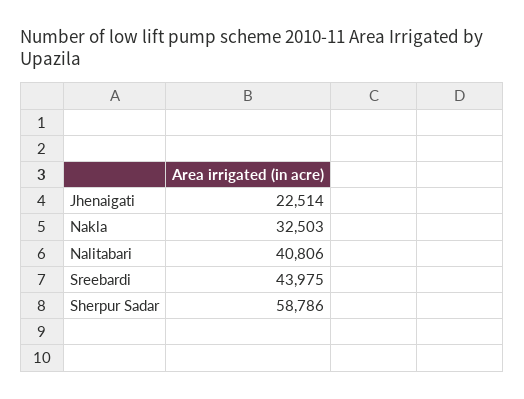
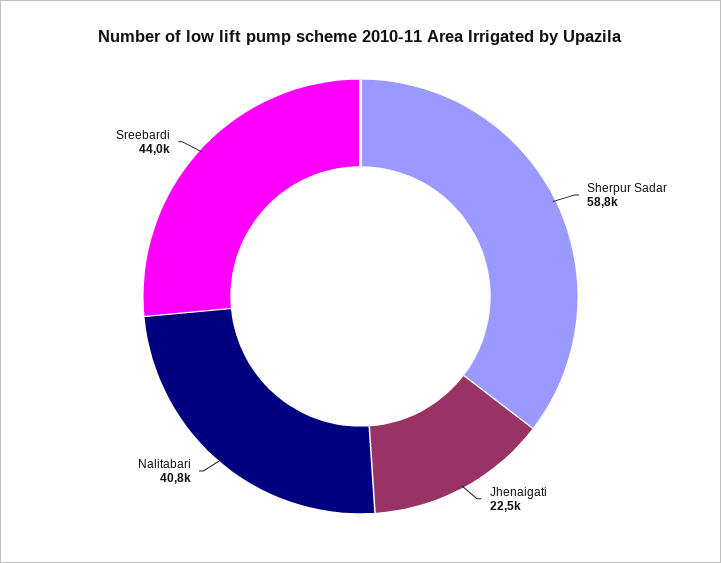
  {
    "Jhenaigati": 22514,
-   "Nakla": 32503,
    "Nalitabari": 40806,
    "Sreebardi": 43975,
    "Sherpur Sadar": 58786
  }

